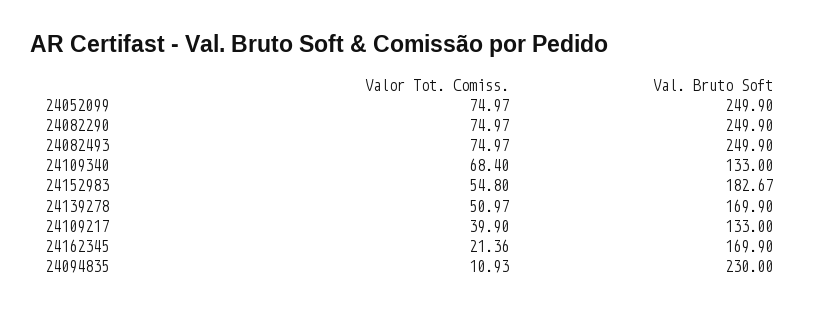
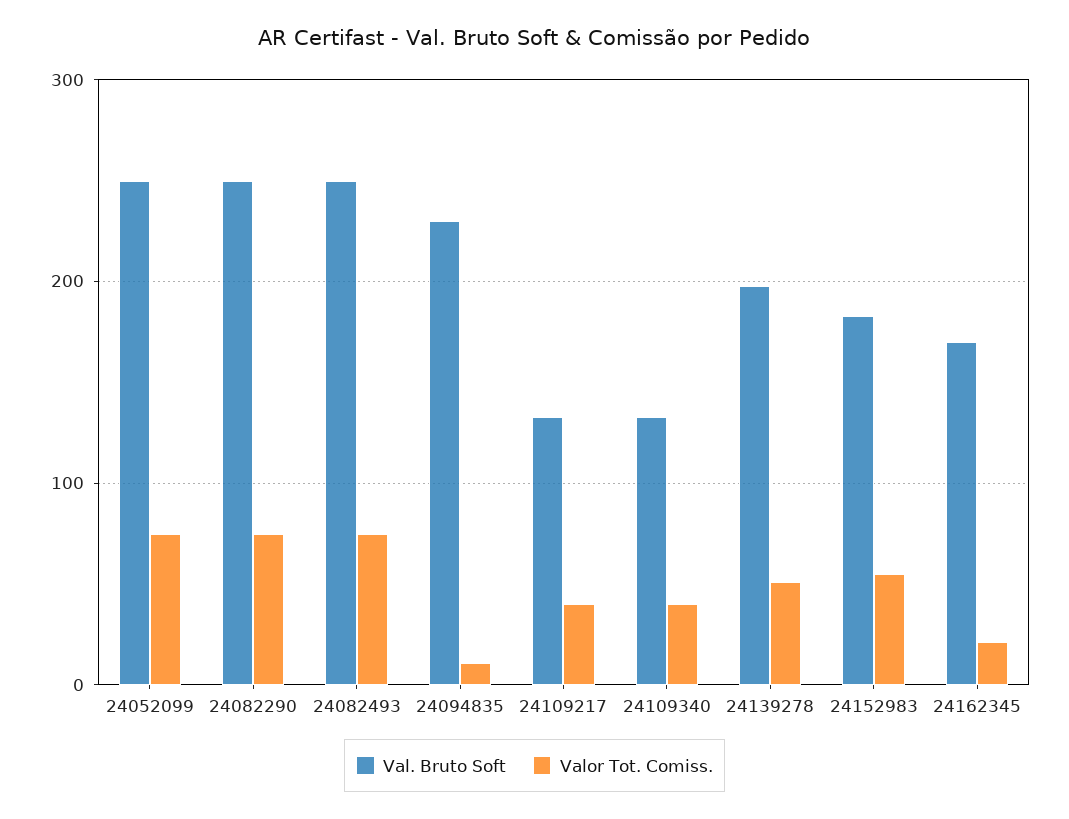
  {
    "Valor Tot. Comiss.": {
      "24052099": 74.97,
      "24082290": 74.97,
      "24082493": 74.97,
-     "24109340": 68.4,
+     "24109340": 40,
      "24152983": 54.8,
      "24139278": 50.97,
      "24109217": 39.9,
      "24162345": 21.36,
      "24094835": 10.93
    },
    "Val. Bruto Soft": {
      "24052099": 249.9,
      "24082290": 249.9,
      "24082493": 249.9,
      "24109340": 133,
      "24152983": 182.67,
-     "24139278": 169.9,
+     "24139278": 200,
      "24109217": 133,
      "24162345": 169.9,
      "24094835": 230
    }
  }

